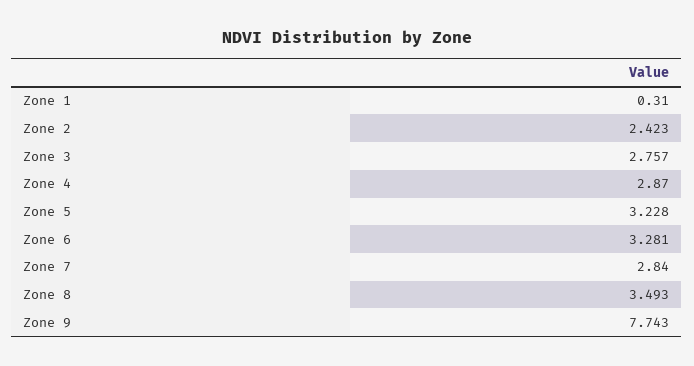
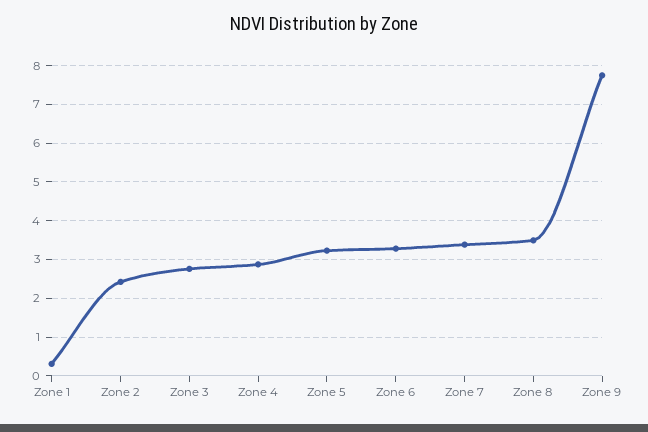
  {
    "Zone 1": 0.31,
    "Zone 2": 2.423,
    "Zone 3": 2.757,
    "Zone 4": 2.87,
    "Zone 5": 3.228,
    "Zone 6": 3.281,
-   "Zone 7": 2.84,
+   "Zone 7": 3.4,
    "Zone 8": 3.493,
    "Zone 9": 7.743
  }

